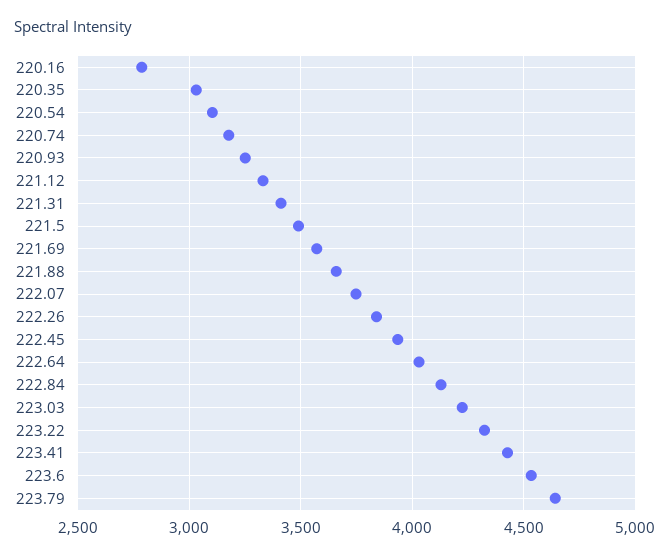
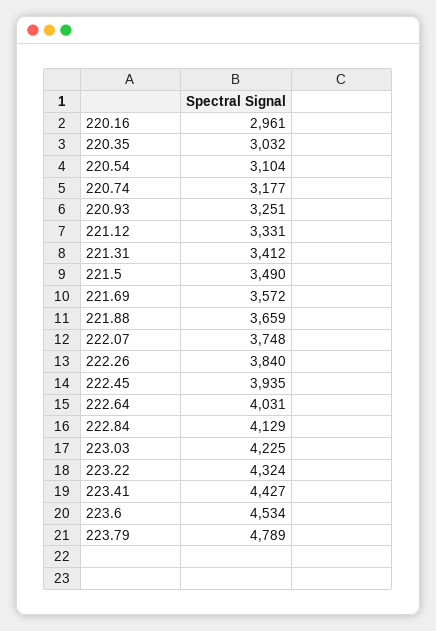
  {
-   "220.16": 2800,
+   "220.16": 2961,
    "220.35": 3032,
    "220.54": 3104,
    "220.74": 3177,
    "220.93": 3251,
    "221.12": 3331,
    "221.31": 3412,
    "221.5": 3490,
    "221.69": 3572,
    "221.88": 3659,
    "222.07": 3748,
    "222.26": 3840,
    "222.45": 3935,
    "222.64": 4031,
    "222.84": 4129,
    "223.03": 4225,
    "223.22": 4324,
    "223.41": 4427,
    "223.6": 4534,
-   "223.79": 4650
+   "223.79": 4789
  }

